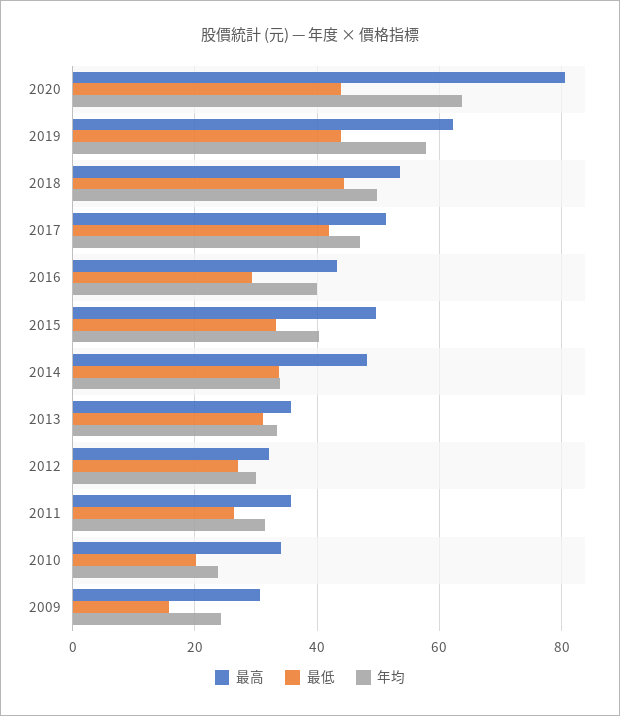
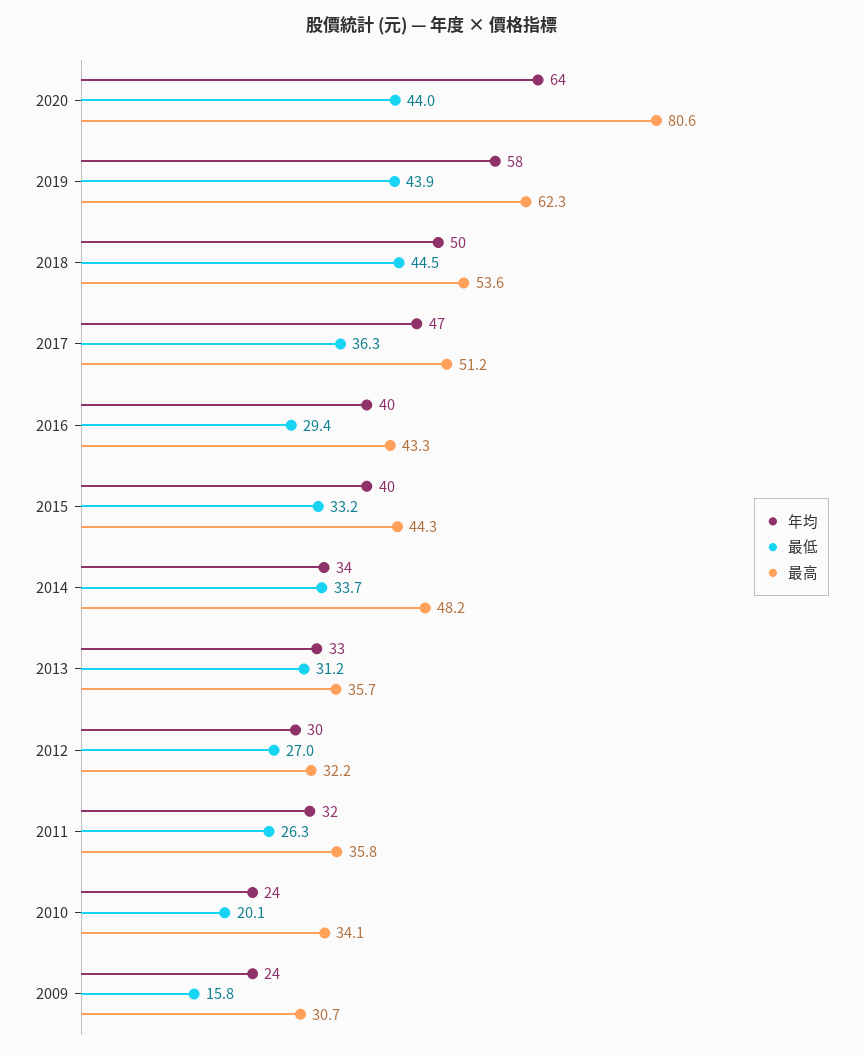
  {
    "最高": {
      "2020": 80.6,
      "2019": 62.3,
      "2018": 53.6,
      "2017": 51.2,
      "2016": 43.3,
-     "2015": 50,
+     "2015": 44.3,
      "2014": 48.2,
      "2013": 35.7,
      "2012": 32.2,
      "2011": 35.8,
      "2010": 34.1,
      "2009": 30.7
    },
    "最低": {
      "2020": 44,
      "2019": 43.9,
      "2018": 44.5,
-     "2017": 42,
+     "2017": 36.3,
      "2016": 29.4,
      "2015": 33.2,
      "2014": 33.7,
      "2013": 31.2,
      "2012": 27,
      "2011": 26.3,
      "2010": 20.1,
      "2009": 15.8
    },
    "年均": {
      "2020": 64,
      "2019": 58,
      "2018": 50,
      "2017": 47,
      "2016": 40,
      "2015": 40,
      "2014": 34,
      "2013": 33,
      "2012": 30,
      "2011": 32,
      "2010": 24,
      "2009": 24
    }
  }

